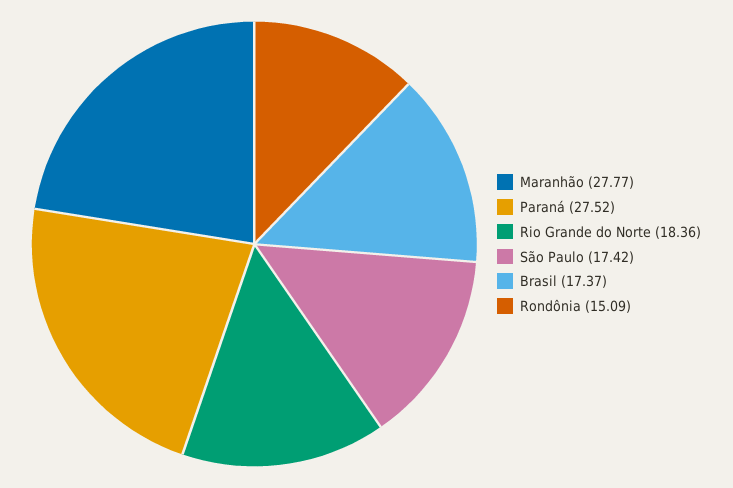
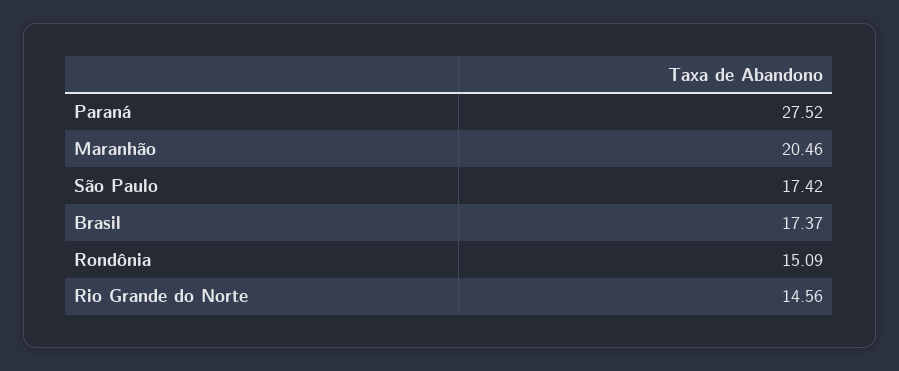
  {
-   "Maranhão": 27.77,
+   "Maranhão": 20.46,
    "Paraná": 27.52,
-   "Rio Grande do Norte": 18.36,
+   "Rio Grande do Norte": 14.56,
    "São Paulo": 17.42,
    "Brasil": 17.37,
    "Rondônia": 15.09
  }

